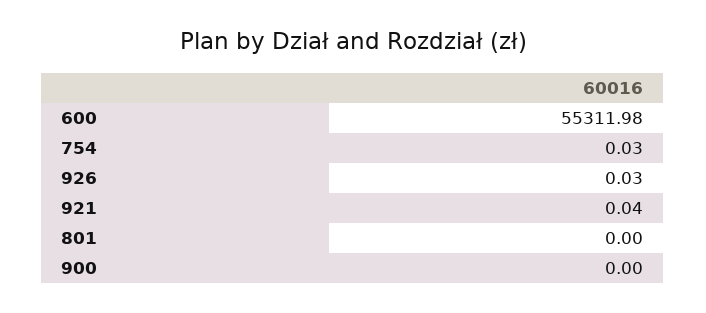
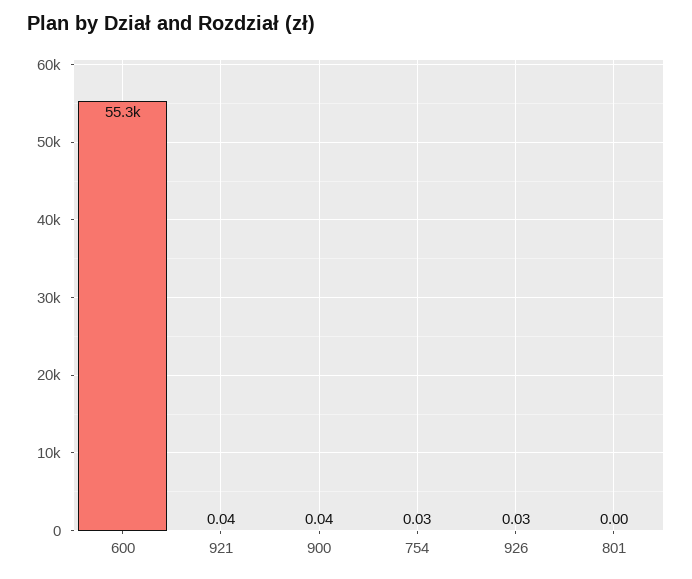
  {
    "600": 55311.98,
    "754": 0.03,
    "926": 0.03,
    "921": 0.04,
    "801": 0,
-   "900": 0
+   "900": 0.04
  }

